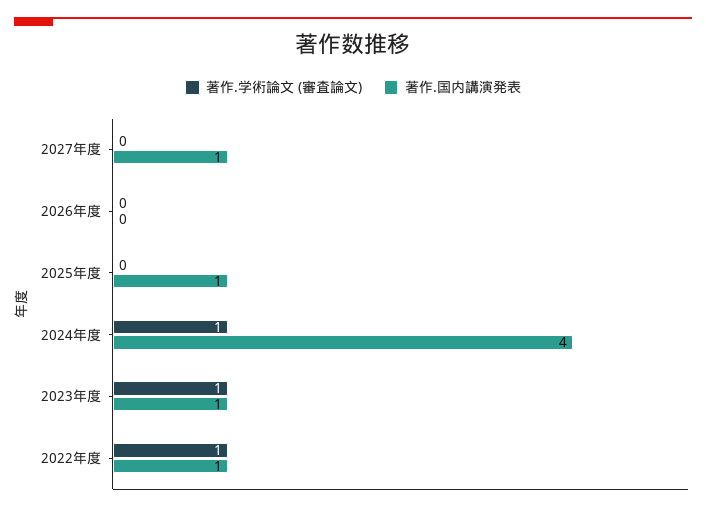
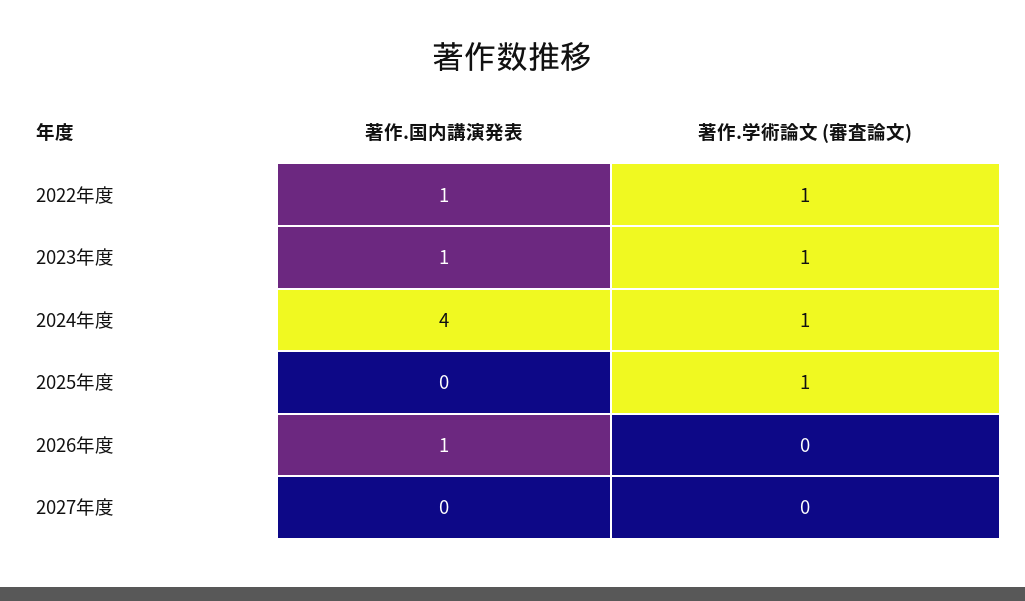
  {
    "著作.学術論文 (審査論文)": {
      "2027年度": 0,
      "2026年度": 0,
-     "2025年度": 0,
+     "2025年度": 1,
      "2024年度": 1,
      "2023年度": 1,
      "2022年度": 1
    },
    "著作.国内講演発表": {
-     "2027年度": 1,
+     "2027年度": 0,
-     "2026年度": 0,
+     "2026年度": 1,
-     "2025年度": 1,
+     "2025年度": 0,
      "2024年度": 4,
      "2023年度": 1,
      "2022年度": 1
    }
  }

